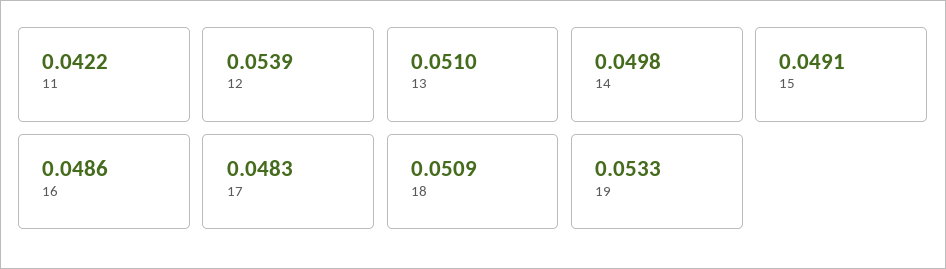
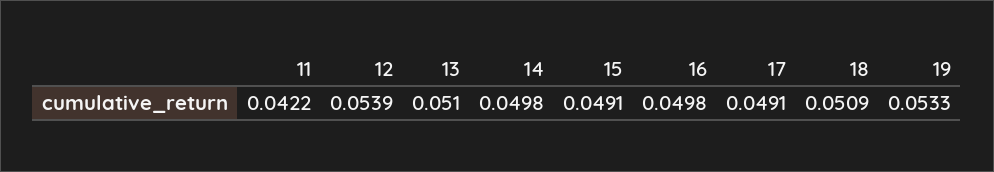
  {
    "11": 0.0422,
    "12": 0.0539,
    "13": 0.051,
    "14": 0.0498,
    "15": 0.0491,
-   "16": 0.0486,
+   "16": 0.0498,
-   "17": 0.0483,
+   "17": 0.0491,
    "18": 0.0509,
    "19": 0.0533
  }

